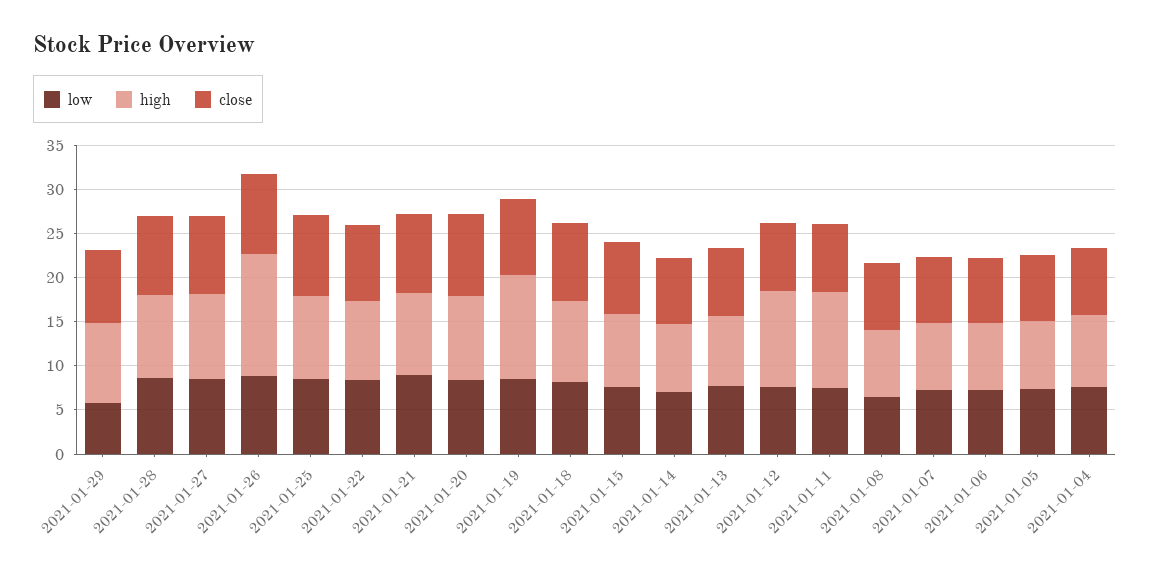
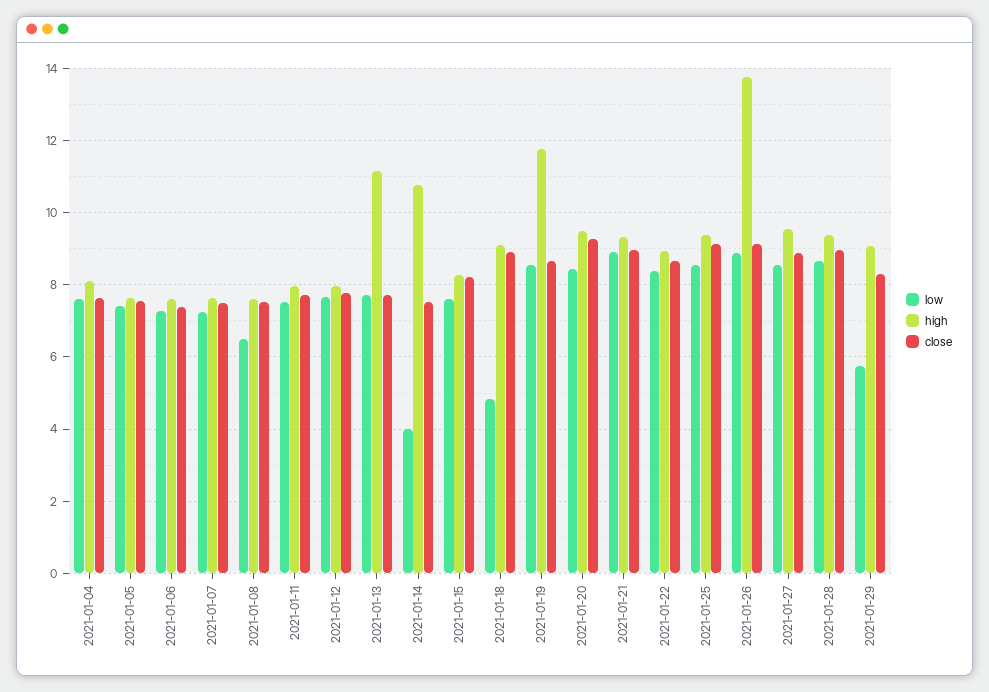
  {
    "low": {
      "2021-01-29": 5.8,
      "2021-01-28": 8.6,
      "2021-01-27": 8.6,
      "2021-01-26": 8.8,
      "2021-01-25": 8.6,
      "2021-01-22": 8.4,
      "2021-01-21": 9,
      "2021-01-20": 8.4,
      "2021-01-19": 8.6,
-     "2021-01-18": 8,
+     "2021-01-18": 4.8,
      "2021-01-15": 7.6,
-     "2021-01-14": 7,
+     "2021-01-14": 4,
      "2021-01-13": 7.8,
      "2021-01-12": 7.6,
      "2021-01-11": 7.6,
      "2021-01-08": 6.6,
      "2021-01-07": 7.2,
      "2021-01-06": 7.2,
      "2021-01-05": 7.4,
      "2021-01-04": 7.6
    },
    "high": {
      "2021-01-29": 9,
      "2021-01-28": 9.4,
      "2021-01-27": 9.6,
      "2021-01-26": 13.8,
      "2021-01-25": 9.4,
      "2021-01-22": 9,
      "2021-01-21": 9.4,
      "2021-01-20": 9.4,
      "2021-01-19": 11.8,
      "2021-01-18": 9.2,
      "2021-01-15": 8.2,
-     "2021-01-14": 8,
+     "2021-01-14": 10.8,
-     "2021-01-13": 8,
+     "2021-01-13": 11.2,
-     "2021-01-12": 11,
+     "2021-01-12": 8,
-     "2021-01-11": 11,
+     "2021-01-11": 8,
      "2021-01-08": 7.6,
      "2021-01-07": 7.6,
      "2021-01-06": 7.6,
      "2021-01-05": 7.6,
      "2021-01-04": 8.2
    },
    "close": {
      "2021-01-29": 8.4,
      "2021-01-28": 9,
      "2021-01-27": 8.8,
      "2021-01-26": 9.2,
      "2021-01-25": 9.2,
      "2021-01-22": 8.6,
      "2021-01-21": 9,
      "2021-01-20": 9.2,
      "2021-01-19": 8.6,
      "2021-01-18": 9,
      "2021-01-15": 8.2,
      "2021-01-14": 7.6,
      "2021-01-13": 7.8,
      "2021-01-12": 7.8,
      "2021-01-11": 7.8,
      "2021-01-08": 7.6,
      "2021-01-07": 7.6,
      "2021-01-06": 7.4,
      "2021-01-05": 7.6,
      "2021-01-04": 7.6
    }
  }

